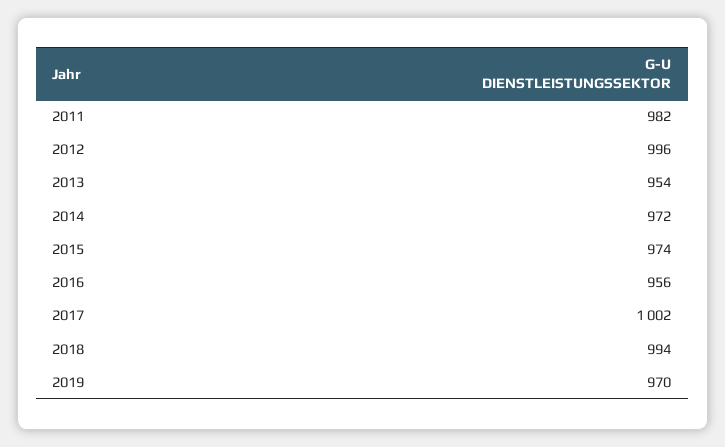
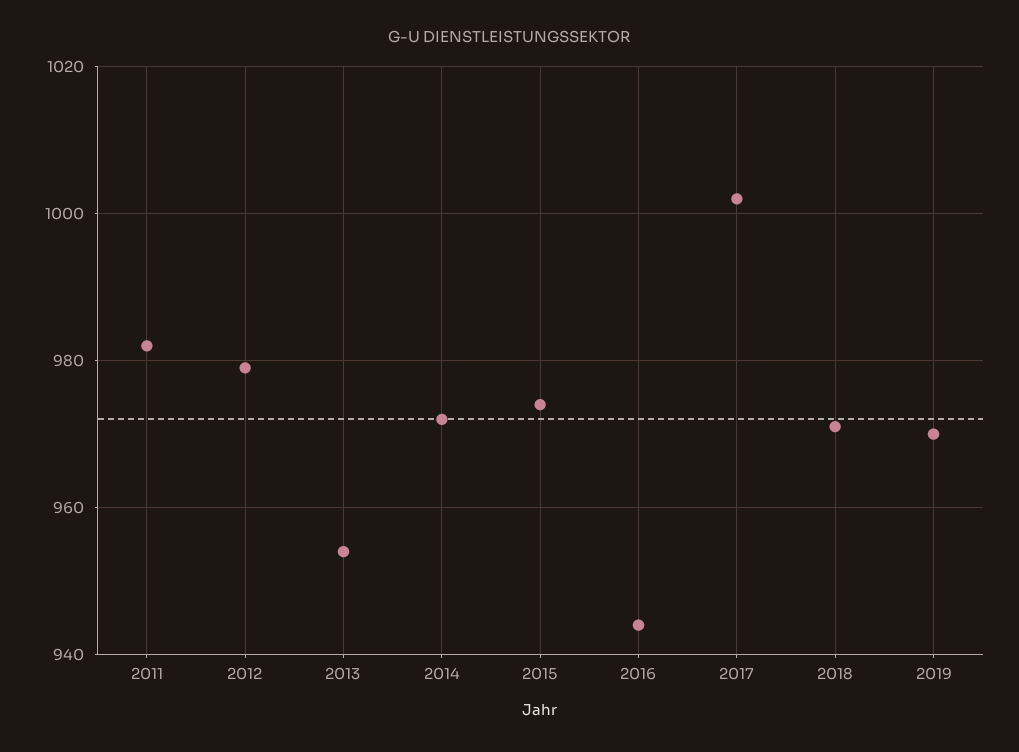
  {
    "2011": 982,
-   "2012": 996,
+   "2012": 980,
    "2013": 954,
    "2014": 972,
    "2015": 974,
-   "2016": 956,
+   "2016": 945,
    "2017": 1002,
-   "2018": 994,
+   "2018": 970,
    "2019": 970
  }

